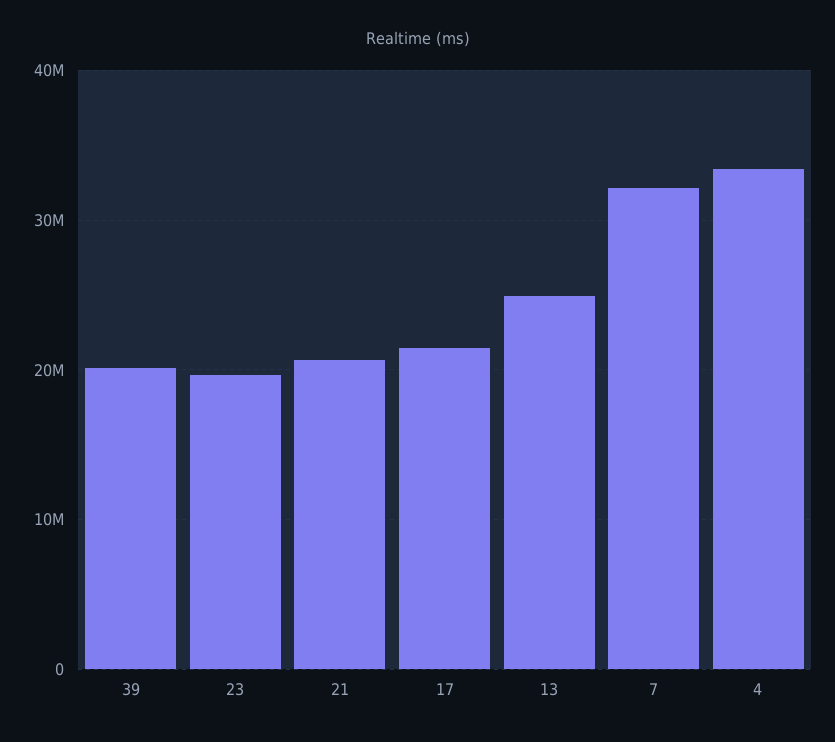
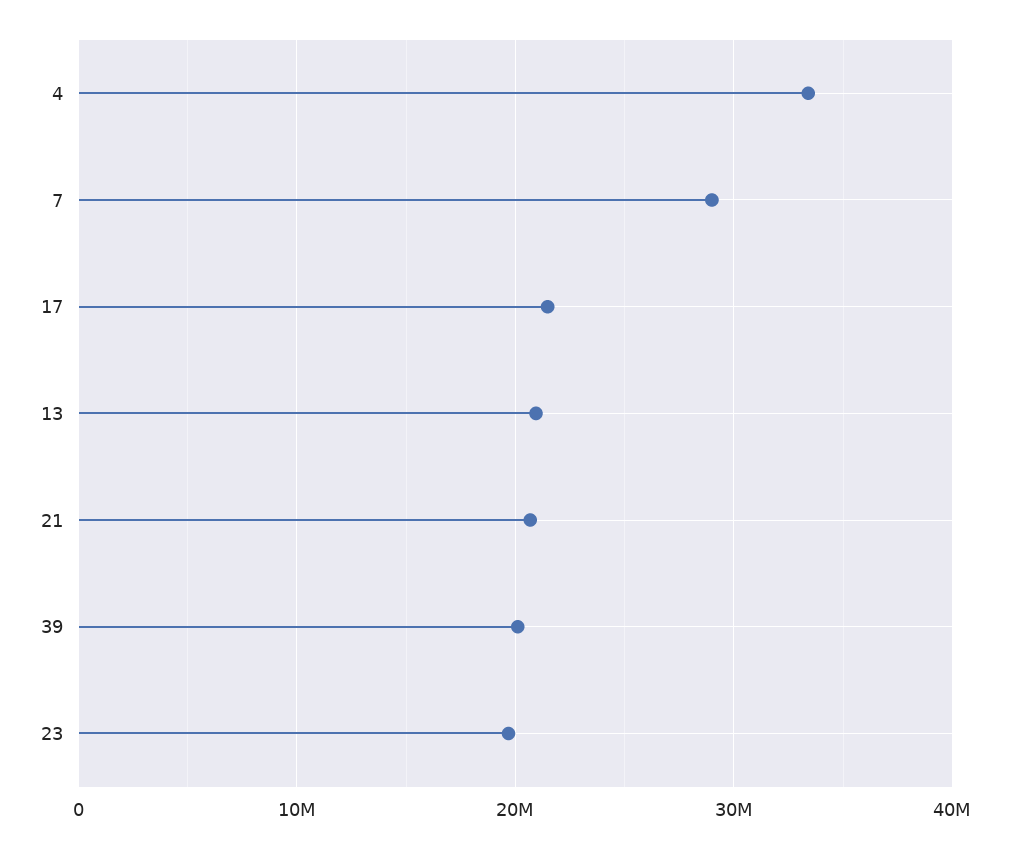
  {
    "39": 20000000,
    "23": 20000000,
    "21": 21000000,
    "17": 21000000,
-   "13": 25000000,
+   "13": 21000000,
-   "7": 32000000,
+   "7": 29000000,
    "4": 33000000
  }

